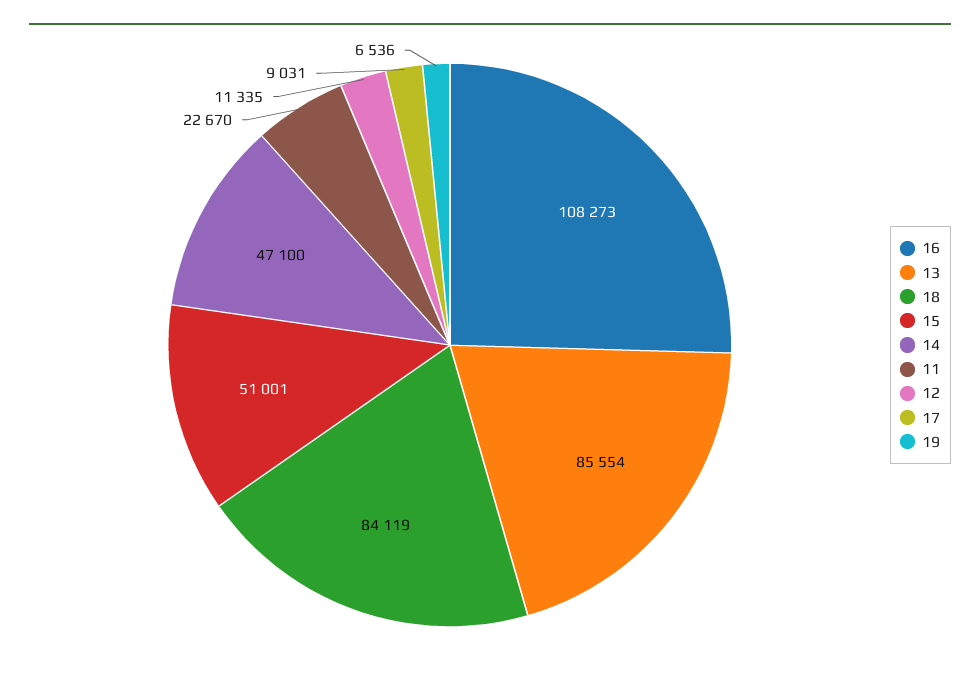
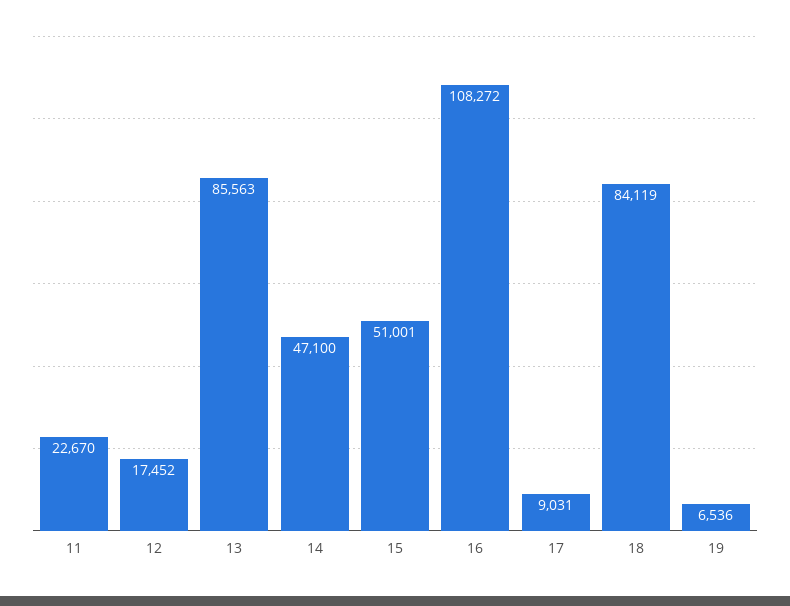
  {
-   "16": 108273,
+   "16": 108272,
-   "13": 85554,
+   "13": 85563,
    "18": 84119,
    "15": 51001,
    "14": 47100,
    "11": 22670,
-   "12": 11335,
+   "12": 17452,
    "17": 9031,
    "19": 6536
  }

